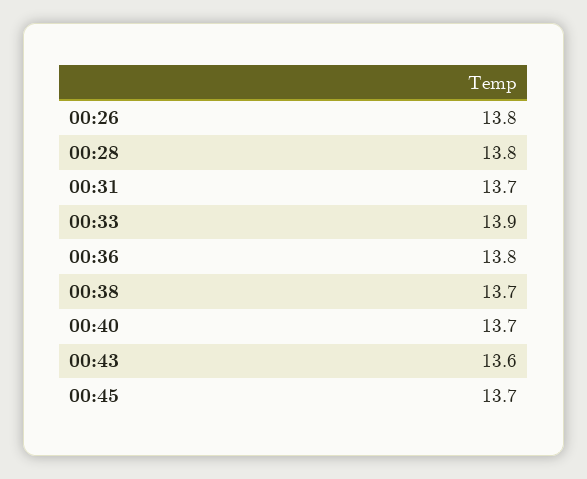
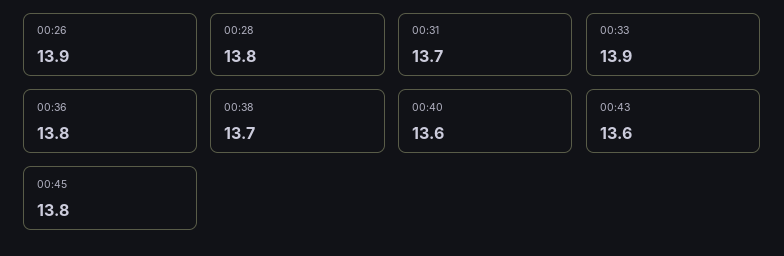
  {
-   "00:26": 13.8,
+   "00:26": 13.9,
    "00:28": 13.8,
    "00:31": 13.7,
    "00:33": 13.9,
    "00:36": 13.8,
    "00:38": 13.7,
-   "00:40": 13.7,
+   "00:40": 13.6,
    "00:43": 13.6,
-   "00:45": 13.7
+   "00:45": 13.8
  }

